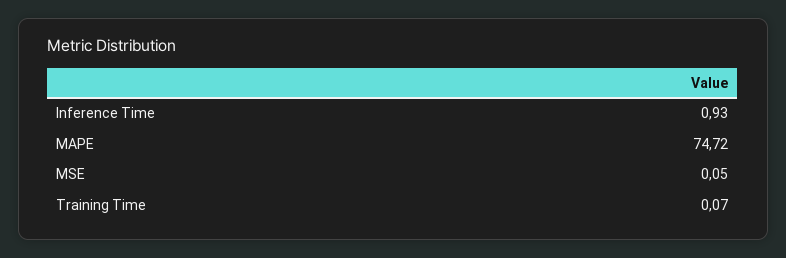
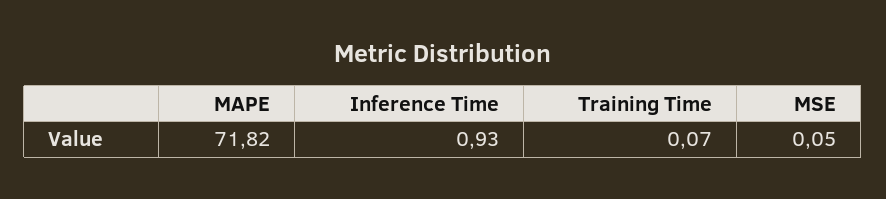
  {
    "Inference Time": 0.93,
-   "MAPE": 74.72,
+   "MAPE": 71.82,
    "MSE": 0.05,
    "Training Time": 0.07
  }

